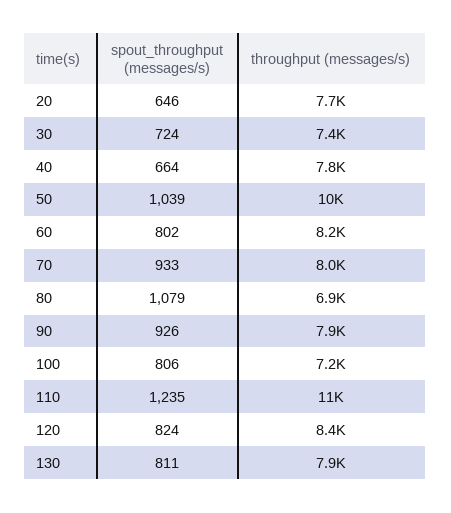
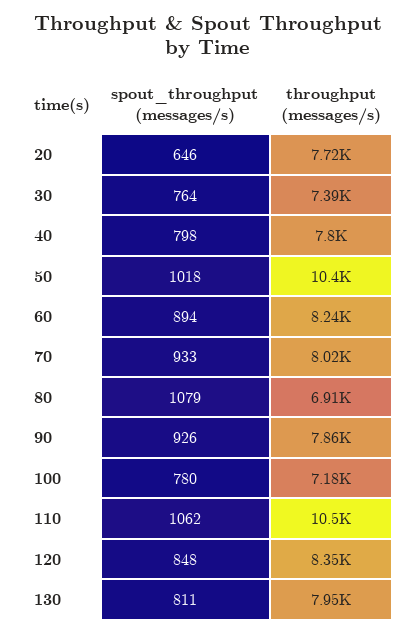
  {
    "spout_throughput (messages/s)": {
      "20": 646,
-     "30": 724,
+     "30": 764,
-     "40": 664,
+     "40": 798,
-     "50": 1039,
+     "50": 1018,
-     "60": 802,
+     "60": 894,
      "70": 933,
      "80": 1079,
      "90": 926,
-     "100": 806,
+     "100": 780,
-     "110": 1235,
+     "110": 1062,
-     "120": 824,
+     "120": 848,
      "130": 811
    },
    "throughput (messages/s)": {
      "20": 7720,
      "30": 7390,
      "40": 7800,
      "50": 10400,
      "60": 8240,
      "70": 8020,
      "80": 6910,
      "90": 7860,
      "100": 7180,
      "110": 10500,
      "120": 8350,
      "130": 7950
    }
  }

